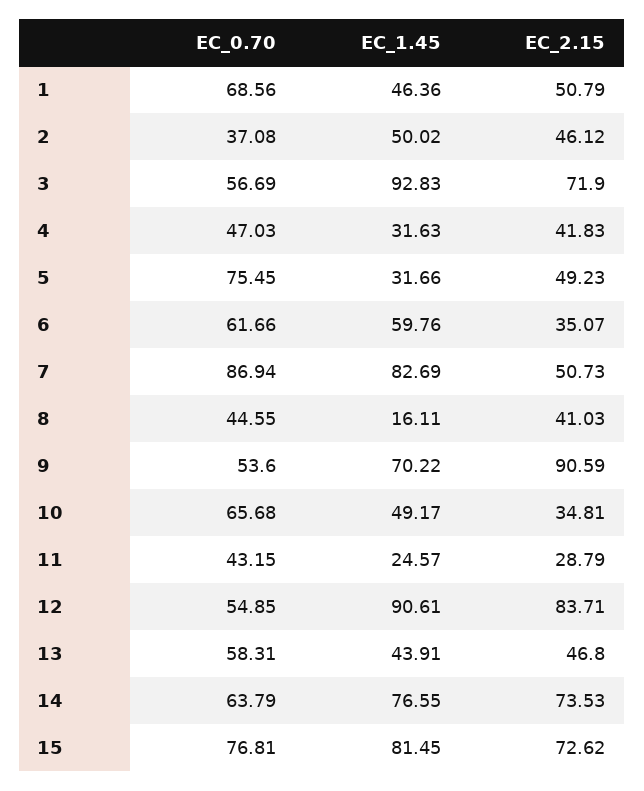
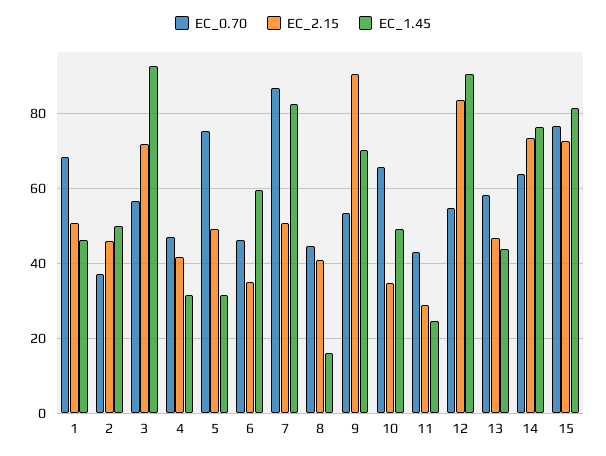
  {
    "EC_0.70": {
      "1": 68.56,
      "2": 37.08,
      "3": 56.69,
      "4": 47.03,
      "5": 75.45,
-     "6": 61.66,
+     "6": 46,
      "7": 86.94,
      "8": 44.55,
      "9": 53.6,
      "10": 65.68,
      "11": 43.15,
      "12": 54.85,
      "13": 58.31,
      "14": 63.79,
      "15": 76.81
    },
    "EC_1.45": {
      "1": 46.36,
      "2": 50.02,
      "3": 92.83,
      "4": 31.63,
      "5": 31.66,
      "6": 59.76,
      "7": 82.69,
      "8": 16.11,
      "9": 70.22,
      "10": 49.17,
      "11": 24.57,
      "12": 90.61,
      "13": 43.91,
      "14": 76.55,
      "15": 81.45
    },
    "EC_2.15": {
      "1": 50.79,
      "2": 46.12,
      "3": 71.9,
      "4": 41.83,
      "5": 49.23,
      "6": 35.07,
      "7": 50.73,
      "8": 41.03,
      "9": 90.59,
      "10": 34.81,
      "11": 28.79,
      "12": 83.71,
      "13": 46.8,
      "14": 73.53,
      "15": 72.62
    }
  }

